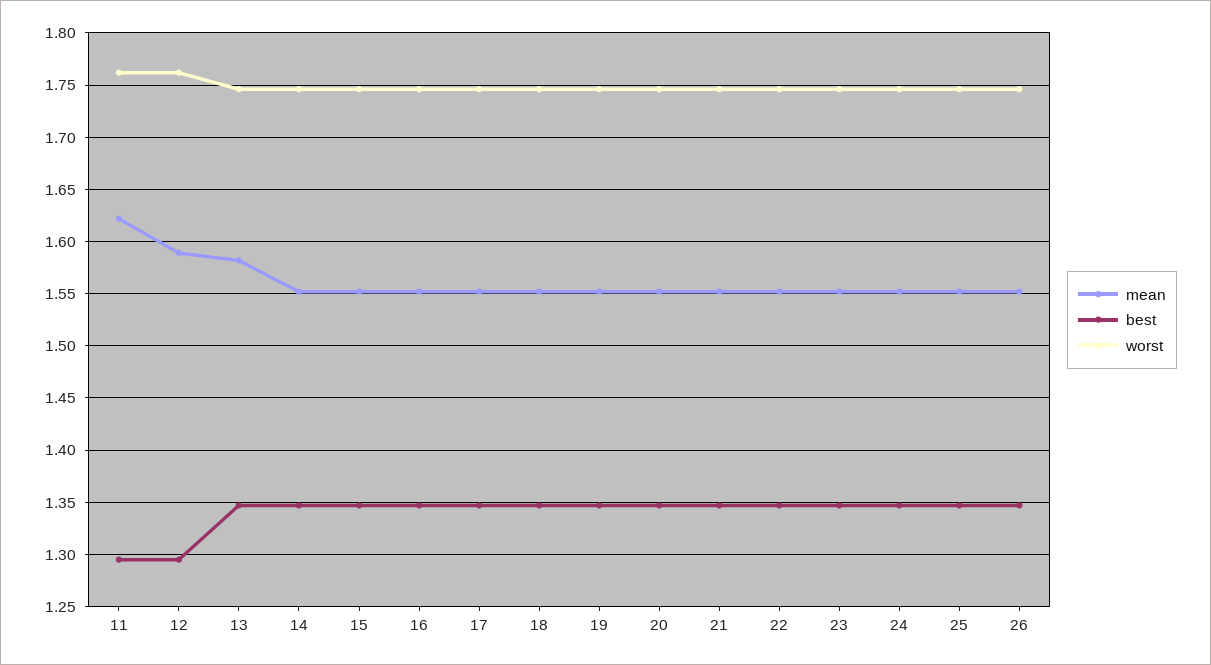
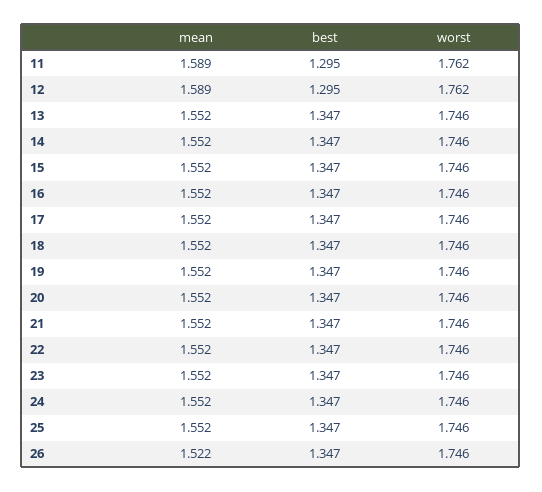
  {
    "mean": {
-     "11": 1.62,
+     "11": 1.589,
      "12": 1.589,
-     "13": 1.58,
+     "13": 1.552,
      "14": 1.552,
      "15": 1.552,
      "16": 1.552,
      "17": 1.552,
      "18": 1.552,
      "19": 1.552,
      "20": 1.552,
      "21": 1.552,
      "22": 1.552,
      "23": 1.552,
      "24": 1.552,
      "25": 1.552,
-     "26": 1.55
+     "26": 1.522
    },
    "best": {
      "11": 1.295,
      "12": 1.295,
      "13": 1.347,
      "14": 1.347,
      "15": 1.347,
      "16": 1.347,
      "17": 1.347,
      "18": 1.347,
      "19": 1.347,
      "20": 1.347,
      "21": 1.347,
      "22": 1.347,
      "23": 1.347,
      "24": 1.347,
      "25": 1.347,
      "26": 1.347
    },
    "worst": {
      "11": 1.762,
      "12": 1.762,
      "13": 1.746,
      "14": 1.746,
      "15": 1.746,
      "16": 1.746,
      "17": 1.746,
      "18": 1.746,
      "19": 1.746,
      "20": 1.746,
      "21": 1.746,
      "22": 1.746,
      "23": 1.746,
      "24": 1.746,
      "25": 1.746,
      "26": 1.746
    }
  }

